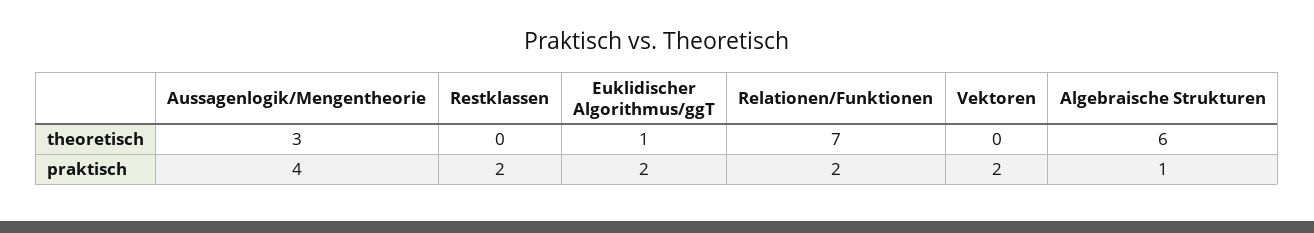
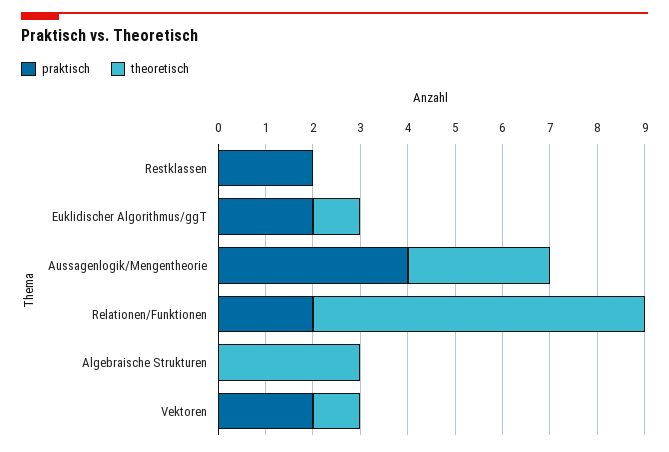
  {
    "theoretisch": {
      "Aussagenlogik/Mengentheorie": 3,
      "Restklassen": 0,
      "Euklidischer Algorithmus/ggT": 1,
      "Relationen/Funktionen": 7,
-     "Vektoren": 0,
+     "Vektoren": 1,
-     "Algebraische Strukturen": 6
+     "Algebraische Strukturen": 3
    },
    "praktisch": {
      "Aussagenlogik/Mengentheorie": 4,
      "Restklassen": 2,
      "Euklidischer Algorithmus/ggT": 2,
      "Relationen/Funktionen": 2,
      "Vektoren": 2,
-     "Algebraische Strukturen": 1
+     "Algebraische Strukturen": 0
    }
  }

